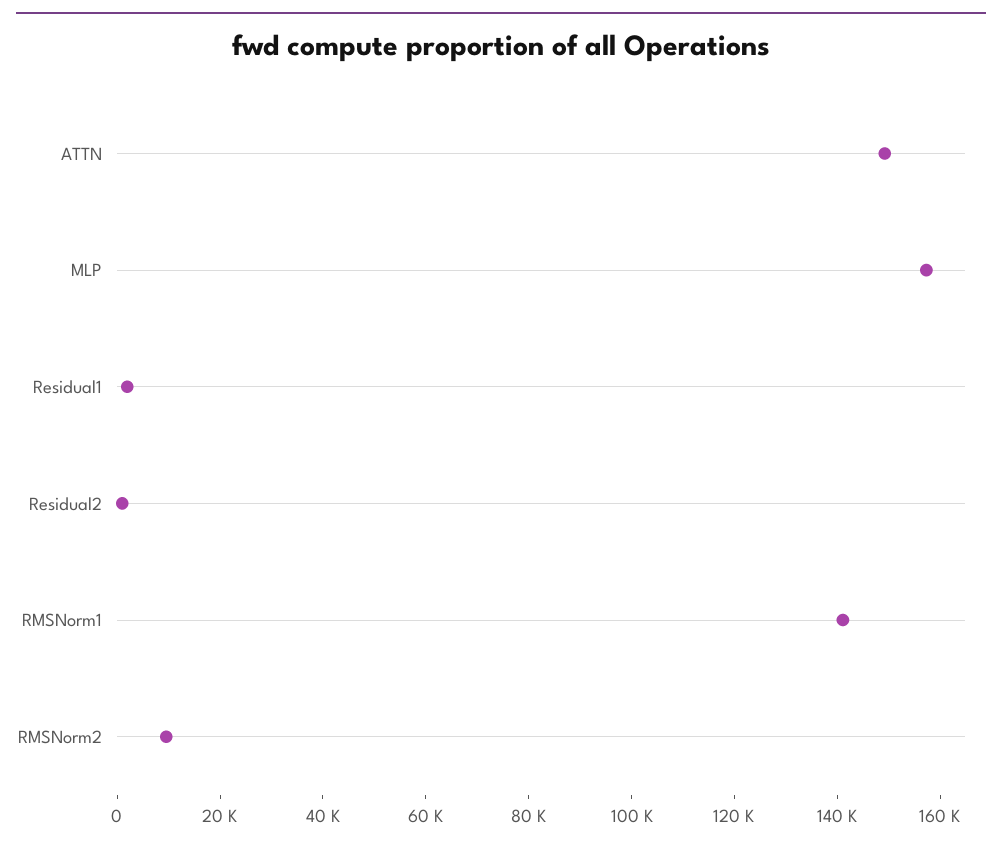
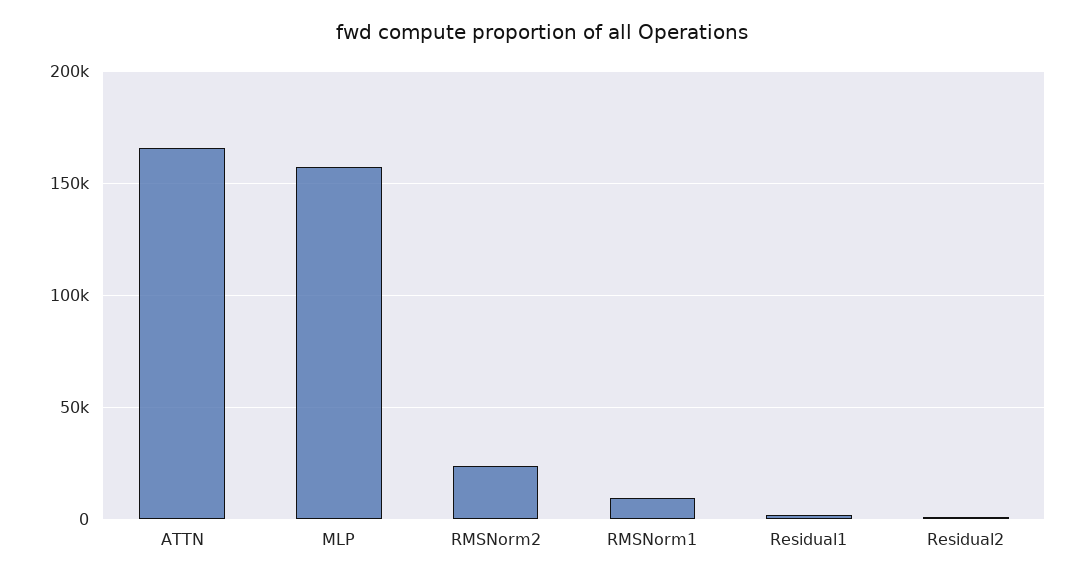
  {
-   "ATTN": 150000,
+   "ATTN": 165000,
    "MLP": 155000,
    "Residual1": 0,
    "Residual2": 0,
-   "RMSNorm1": 140000,
+   "RMSNorm1": 10000,
-   "RMSNorm2": 10000
+   "RMSNorm2": 25000
  }

